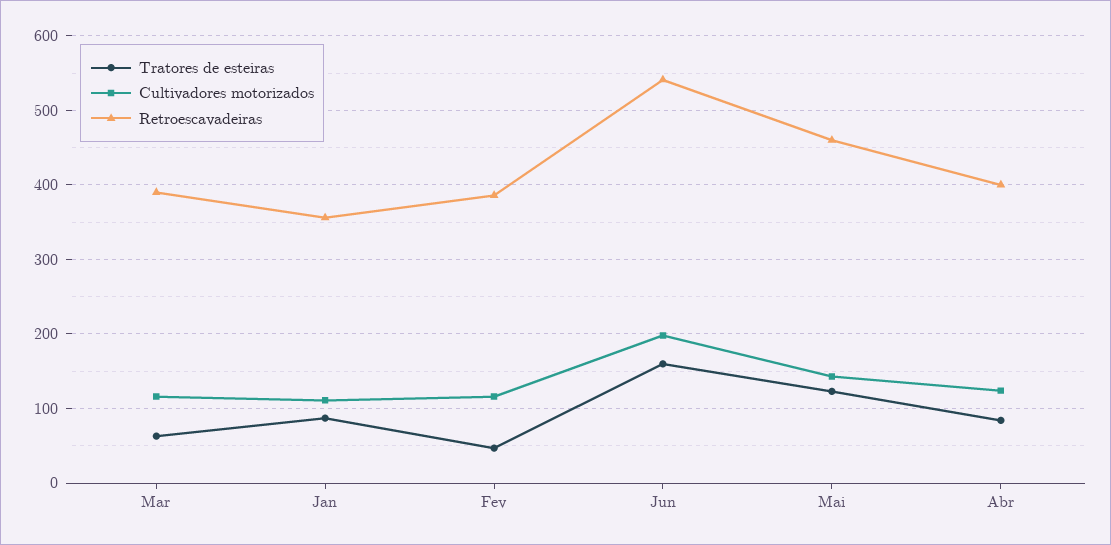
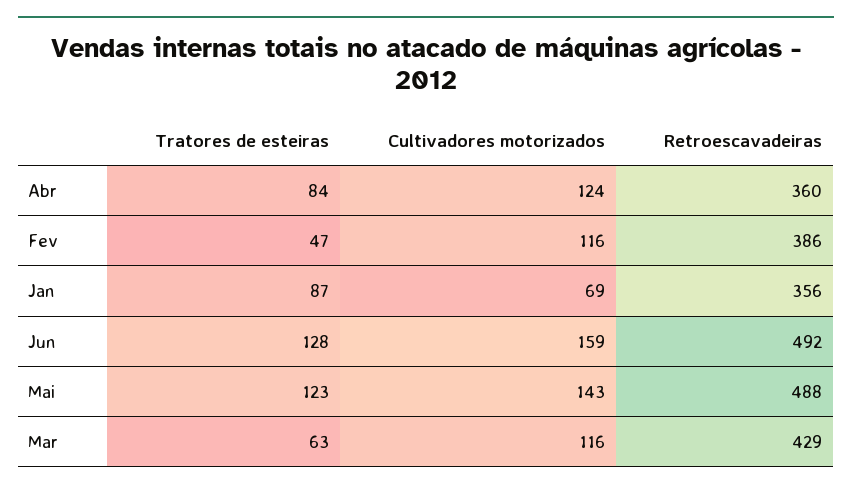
  {
    "Tratores de esteiras": {
      "Mar": 63,
      "Jan": 87,
      "Fev": 47,
-     "Jun": 160,
+     "Jun": 128,
      "Mai": 123,
      "Abr": 84
    },
    "Cultivadores motorizados": {
      "Mar": 116,
-     "Jan": 110,
+     "Jan": 69,
      "Fev": 116,
-     "Jun": 200,
+     "Jun": 159,
      "Mai": 143,
      "Abr": 124
    },
    "Retroescavadeiras": {
-     "Mar": 390,
+     "Mar": 429,
      "Jan": 356,
      "Fev": 386,
-     "Jun": 540,
+     "Jun": 492,
-     "Mai": 460,
+     "Mai": 488,
-     "Abr": 400
+     "Abr": 360
    }
  }

